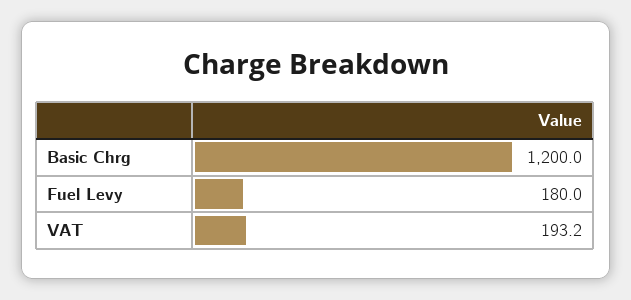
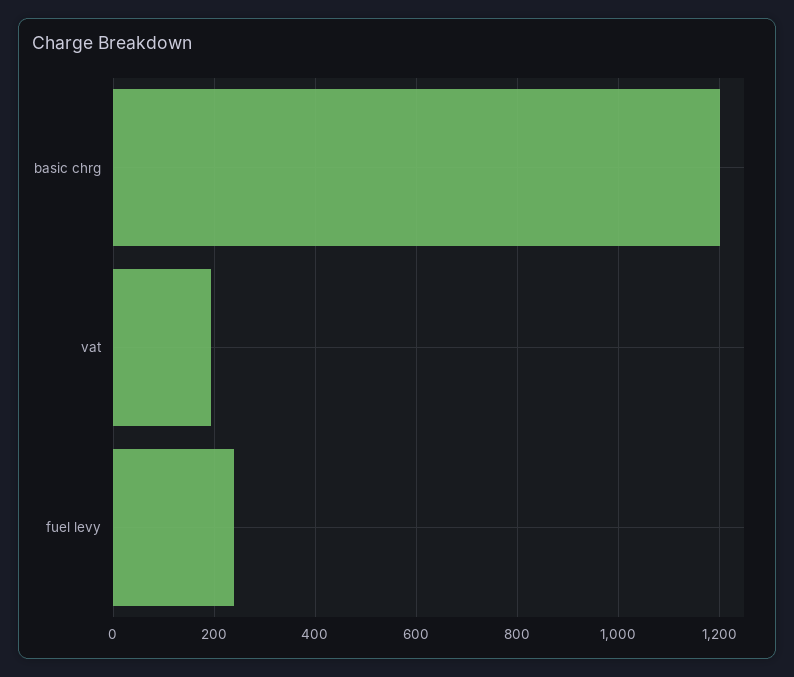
  {
    "Basic Chrg": 1200,
-   "Fuel Levy": 180,
+   "Fuel Levy": 240,
    "VAT": 193.2
  }

